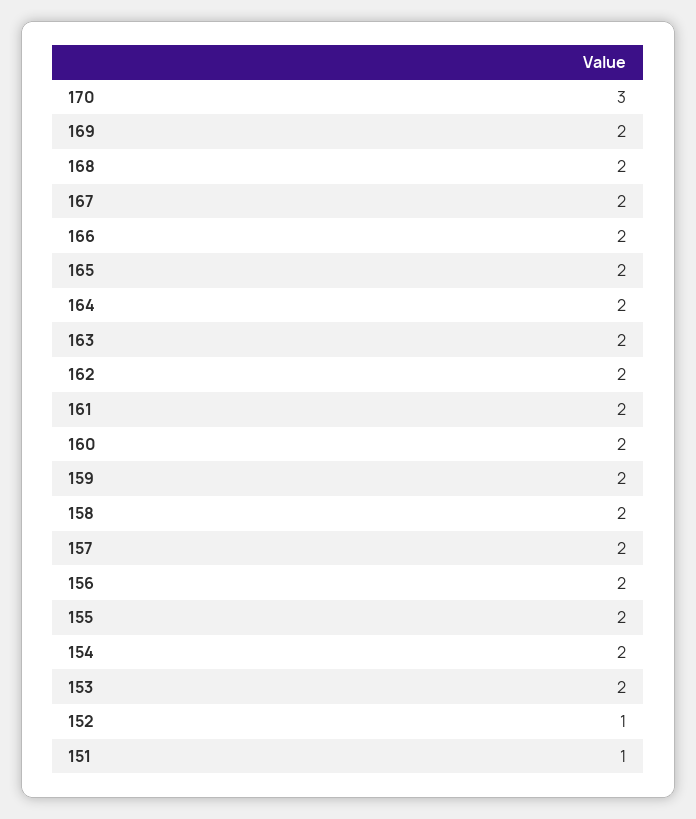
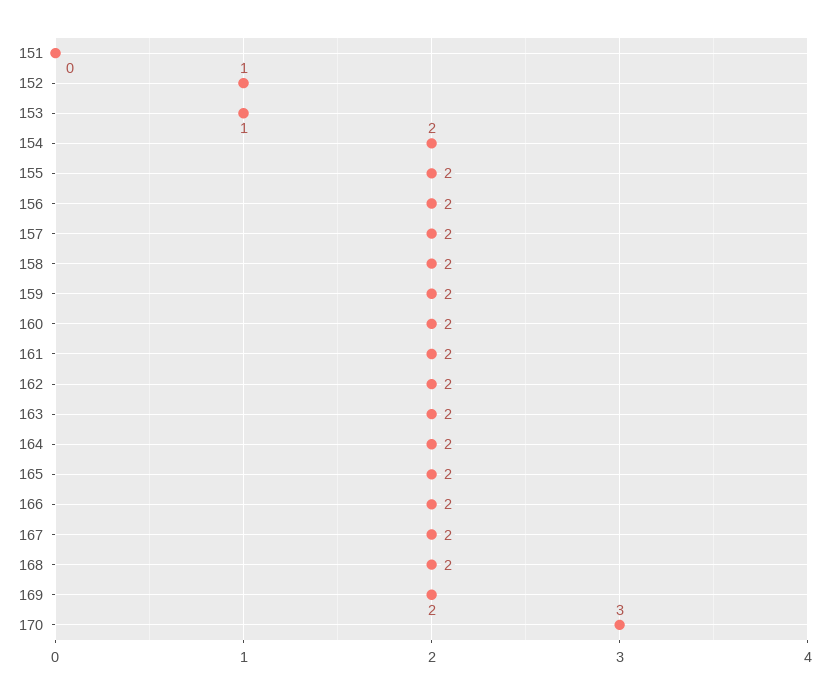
  {
    "170": 3,
    "169": 2,
    "168": 2,
    "167": 2,
    "166": 2,
    "165": 2,
    "164": 2,
    "163": 2,
    "162": 2,
    "161": 2,
    "160": 2,
    "159": 2,
    "158": 2,
    "157": 2,
    "156": 2,
    "155": 2,
    "154": 2,
-   "153": 2,
+   "153": 1,
    "152": 1,
-   "151": 1
+   "151": 0
  }

